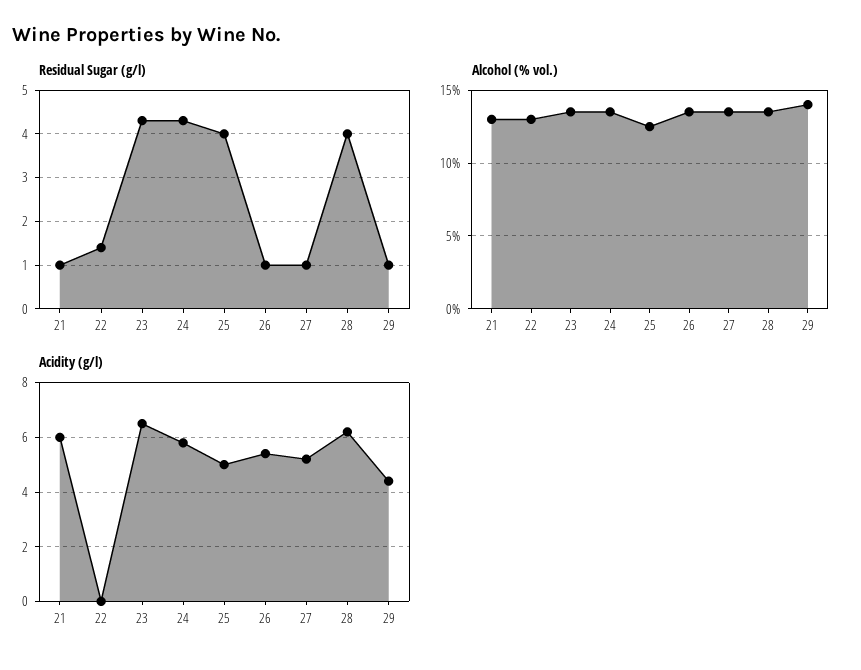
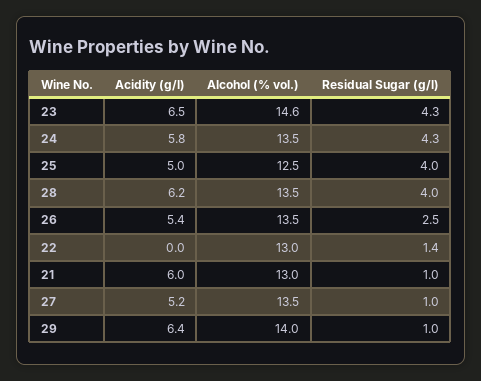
  {
    "Residual Sugar (g/l)": {
      "21": 1,
      "22": 1.4,
      "23": 4.3,
      "24": 4.3,
      "25": 4,
-     "26": 1,
+     "26": 2.5,
      "27": 1,
      "28": 4,
      "29": 1
    },
    "Alcohol (% vol.)": {
      "21": 13,
      "22": 13,
-     "23": 13.5,
+     "23": 14.6,
      "24": 13.5,
      "25": 12.5,
      "26": 13.5,
      "27": 13.5,
      "28": 13.5,
      "29": 14
    },
    "Acidity (g/l)": {
      "21": 6,
      "22": 0,
      "23": 6.5,
      "24": 5.8,
      "25": 5,
      "26": 5.4,
      "27": 5.2,
      "28": 6.2,
-     "29": 4.5
+     "29": 6.4
    }
  }

